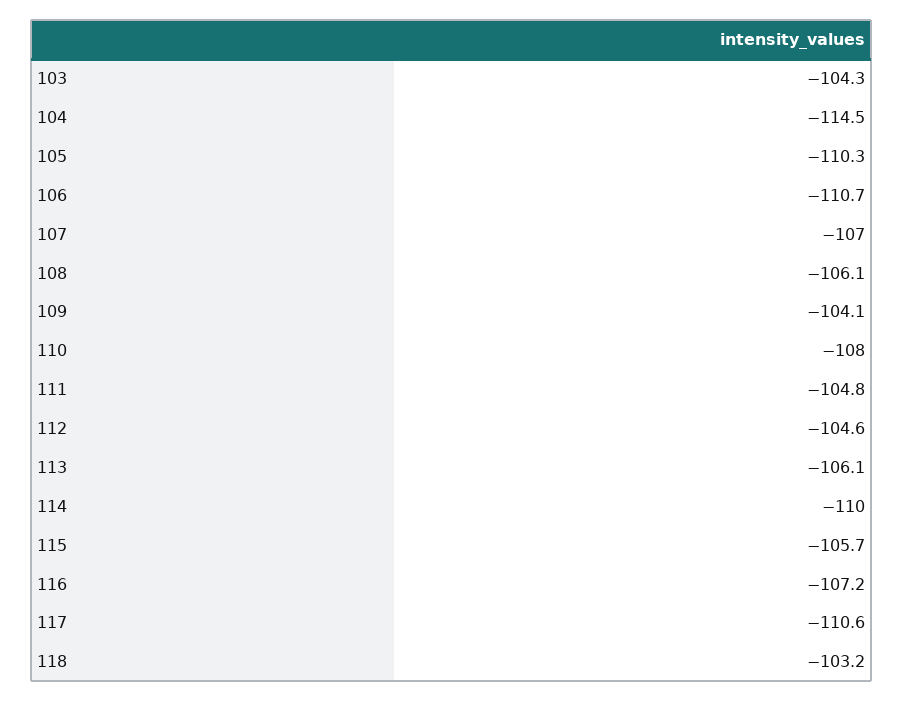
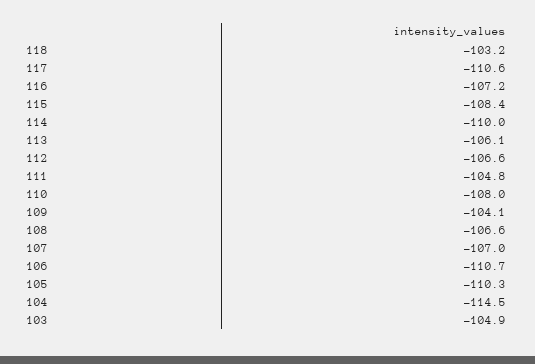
  {
-   "103": -104.3,
+   "103": -104.9,
    "104": -114.5,
    "105": -110.3,
    "106": -110.7,
    "107": -107,
-   "108": -106.1,
+   "108": -106.6,
    "109": -104.1,
    "110": -108,
    "111": -104.8,
-   "112": -104.6,
+   "112": -106.6,
    "113": -106.1,
    "114": -110,
-   "115": -105.7,
+   "115": -108.4,
    "116": -107.2,
    "117": -110.6,
    "118": -103.2
  }

